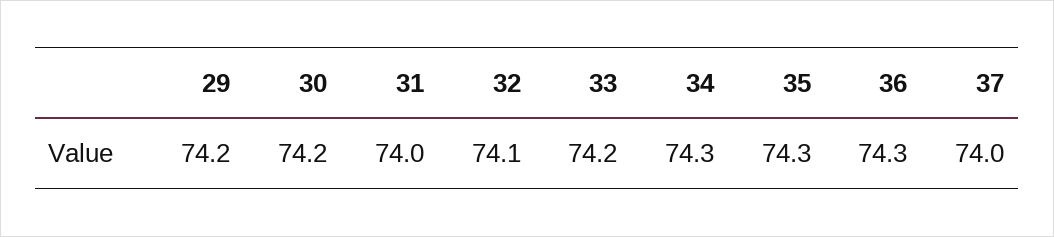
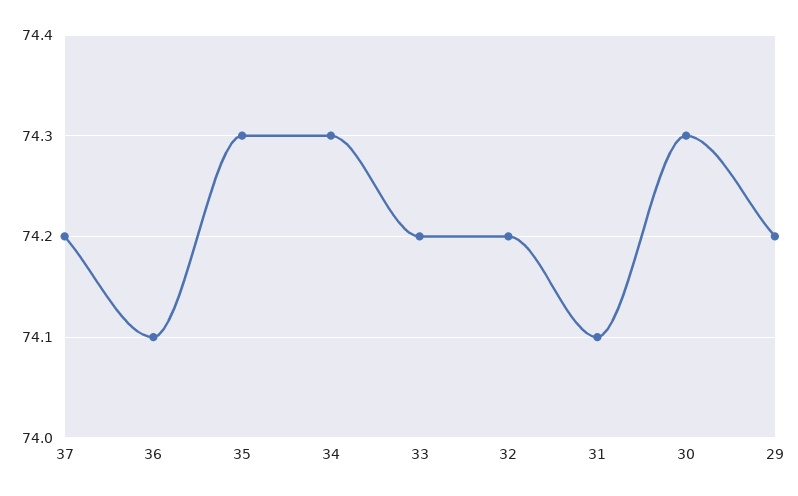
  {
    "29": 74.2,
-   "30": 74.2,
+   "30": 74.3,
-   "31": 74,
+   "31": 74.1,
-   "32": 74.1,
+   "32": 74.2,
    "33": 74.2,
    "34": 74.3,
    "35": 74.3,
-   "36": 74.3,
+   "36": 74.1,
-   "37": 74
+   "37": 74.2
  }

